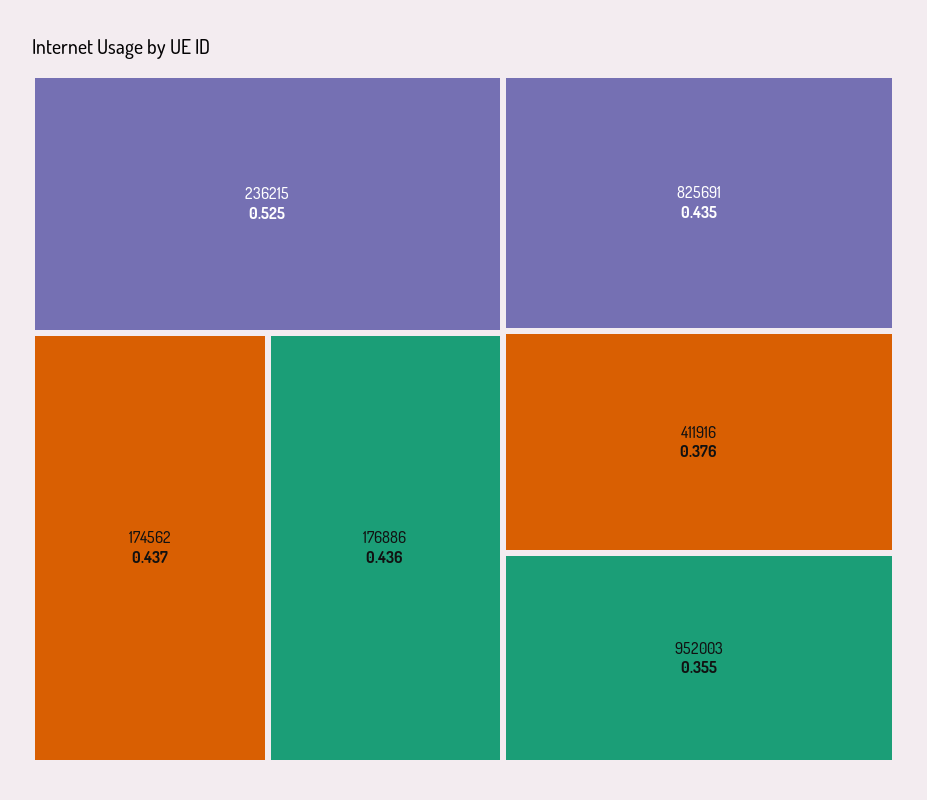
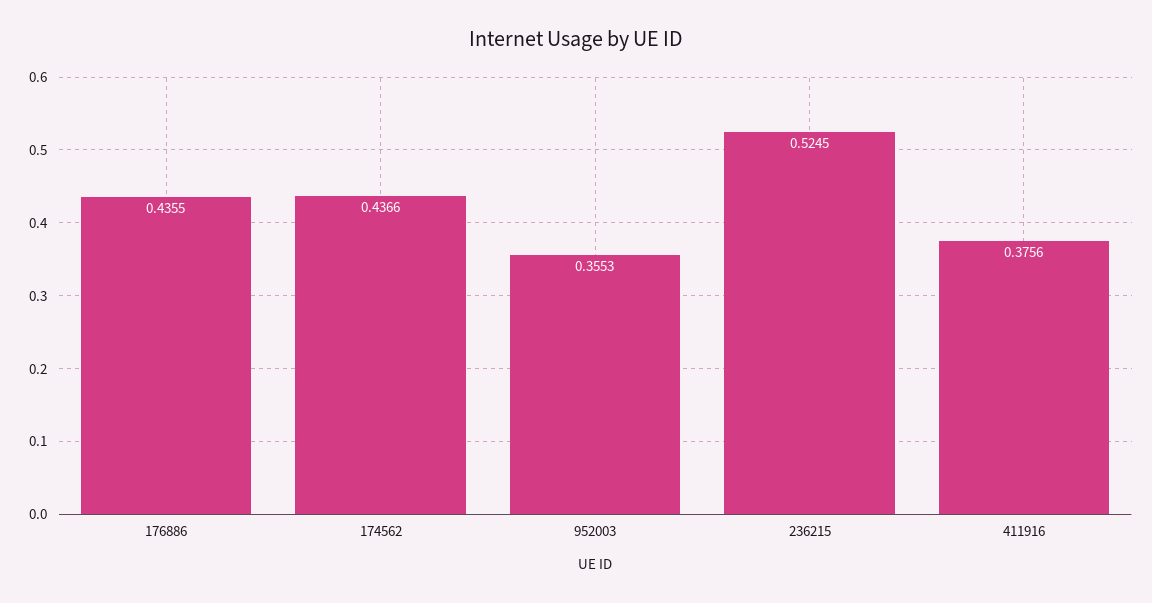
  {
    "236215": 0.5245,
    "174562": 0.4366,
    "176886": 0.4355,
-   "825691": 0.435,
    "411916": 0.3756,
    "952003": 0.3553
  }

